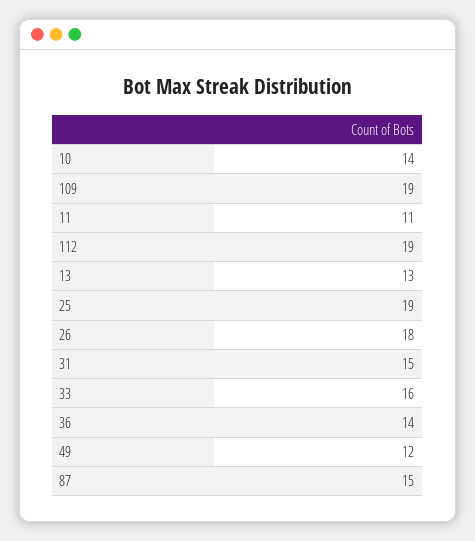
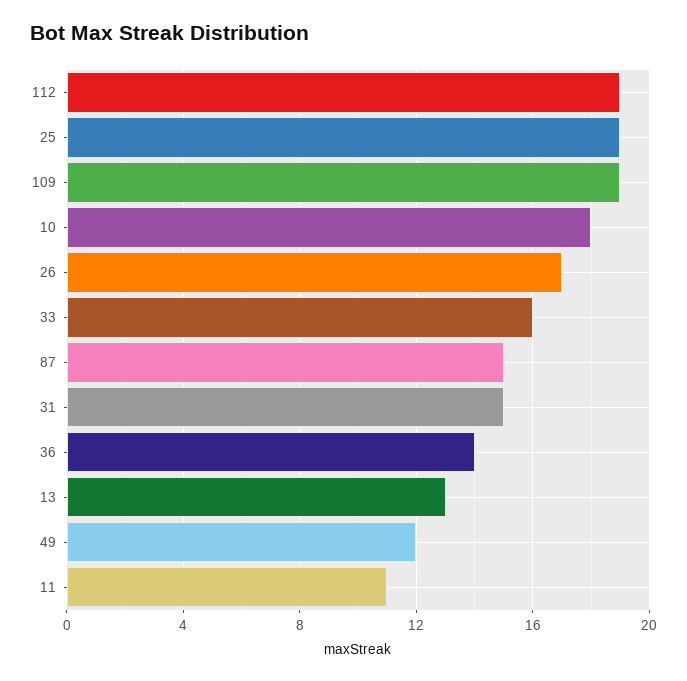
  {
-   "10": 14,
+   "10": 18,
    "109": 19,
    "11": 11,
    "112": 19,
    "13": 13,
    "25": 19,
-   "26": 18,
+   "26": 17,
    "31": 15,
    "33": 16,
    "36": 14,
    "49": 12,
    "87": 15
  }

